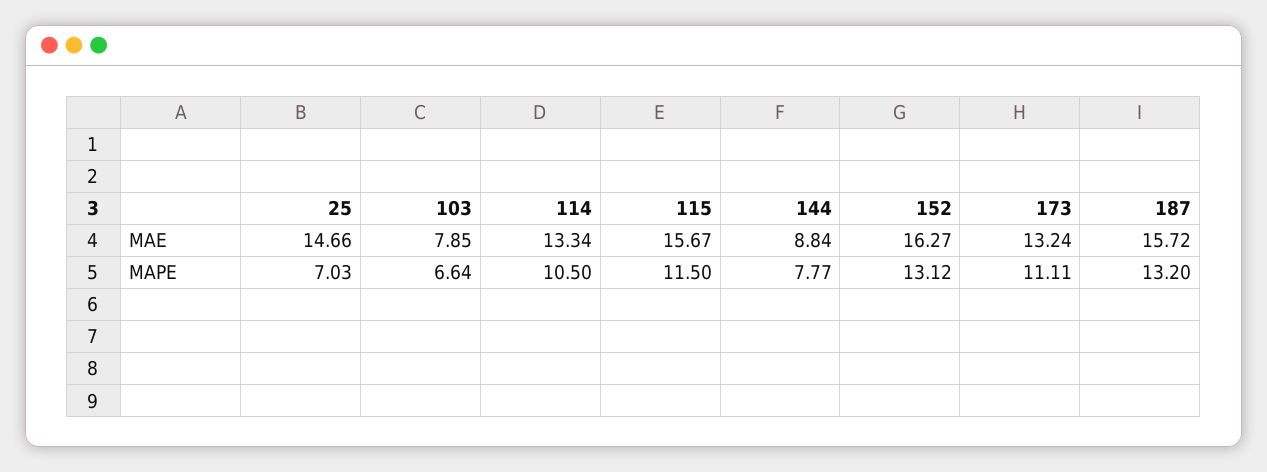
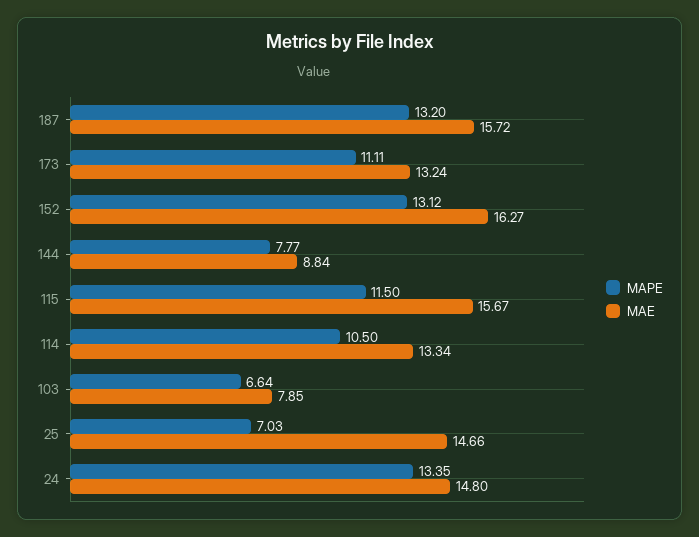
  {
    "MAE": {
      "25": 14.66,
      "103": 7.85,
      "114": 13.34,
      "115": 15.67,
      "144": 8.84,
      "152": 16.27,
      "173": 13.24,
-     "187": 15.72
+     "187": 15.72,
+     "24": 14.8
    },
    "MAPE": {
      "25": 7.03,
      "103": 6.64,
      "114": 10.5,
      "115": 11.5,
      "144": 7.77,
      "152": 13.12,
      "173": 11.11,
-     "187": 13.2
+     "187": 13.2,
+     "24": 13.35
    }
  }

